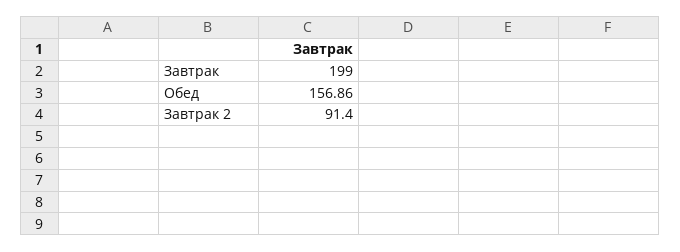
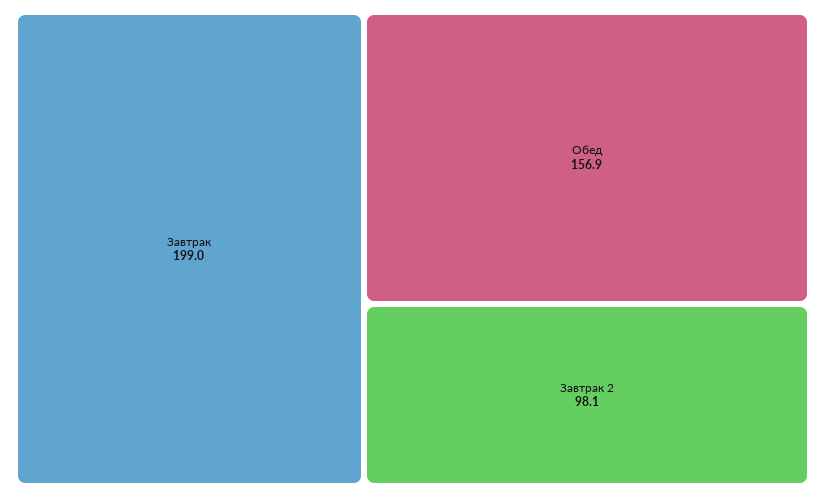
  {
    "Завтрак": 199,
    "Обед": 156.86,
-   "Завтрак 2": 91.4
+   "Завтрак 2": 98.1
  }

